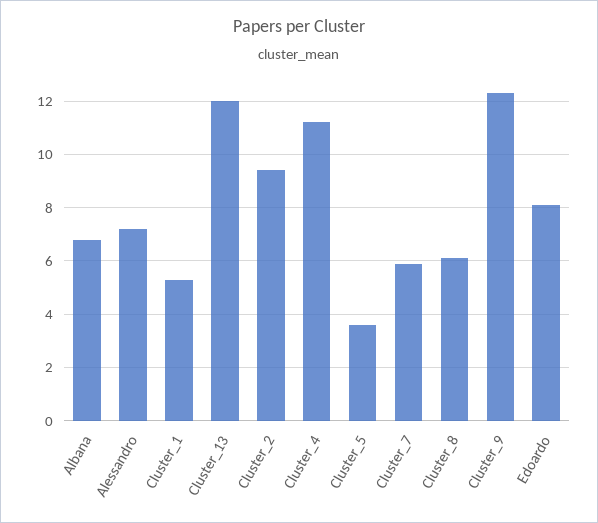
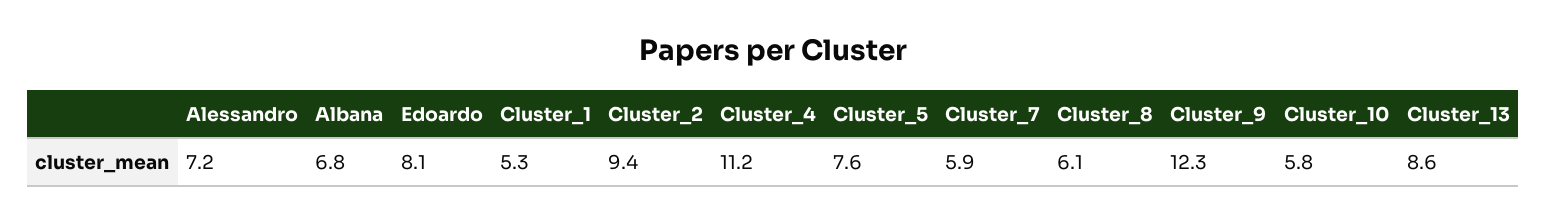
  {
    "Albana": 6.8,
    "Alessandro": 7.2,
    "Cluster_1": 5.3,
-   "Cluster_13": 12,
+   "Cluster_13": 8.6,
    "Cluster_2": 9.4,
    "Cluster_4": 11.2,
-   "Cluster_5": 3.5,
+   "Cluster_5": 7.6,
    "Cluster_7": 5.9,
    "Cluster_8": 6.1,
    "Cluster_9": 12.3,
-   "Edoardo": 8.1
+   "Edoardo": 8.1,
+   "Cluster_10": 5.8
  }

